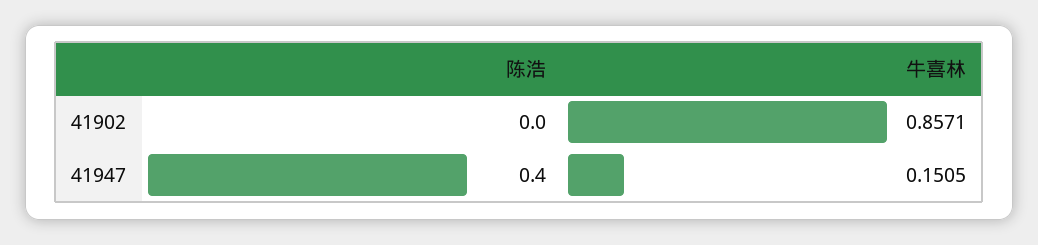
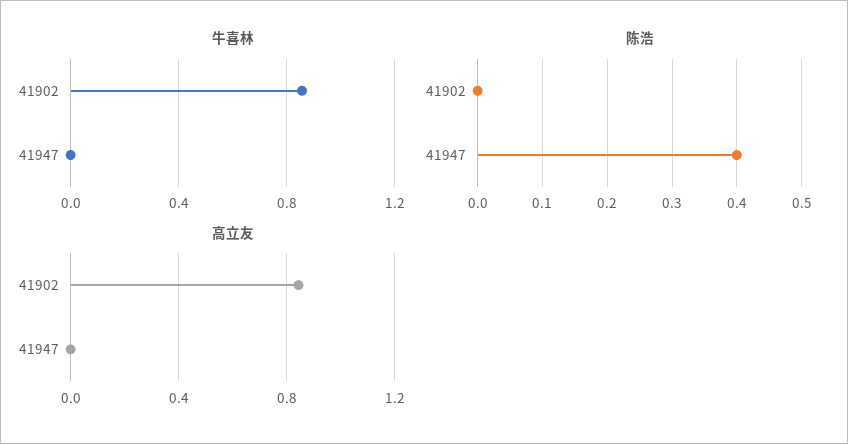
  {
    "陈浩": {
      "41902": 0,
      "41947": 0.4
    },
    "牛喜林": {
      "41902": 0.8571,
-     "41947": 0.1505
+     "41947": 0
-   }
+   },
+   "高立友": {
+     "41902": 0.85,
+     "41947": 0
+   }
  }

